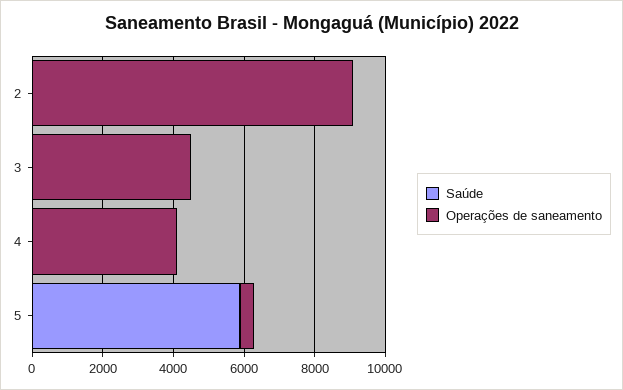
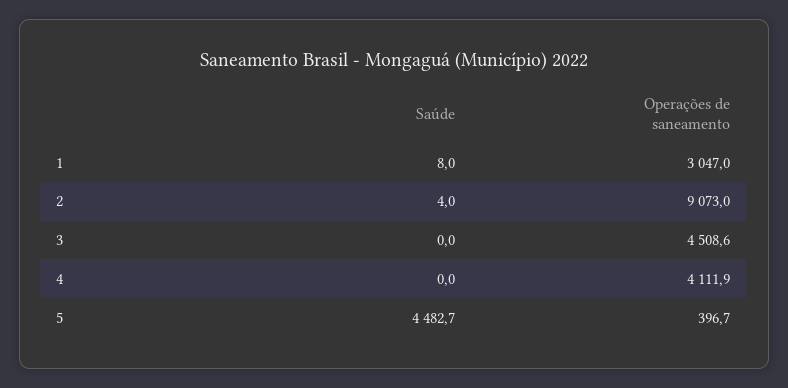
  {
    "Saúde": {
      "2": 4,
      "3": 0,
      "4": 0,
-     "5": 6000
+     "5": 4482.7,
+     "1": 8
    },
    "Operações de saneamento": {
      "2": 9073,
      "3": 4508.6,
      "4": 4111.9,
-     "5": 396.7
+     "5": 396.7,
+     "1": 3047
    }
  }

